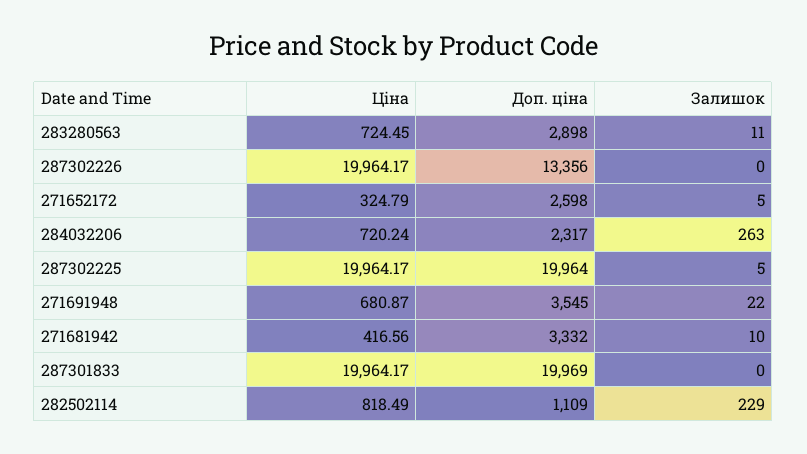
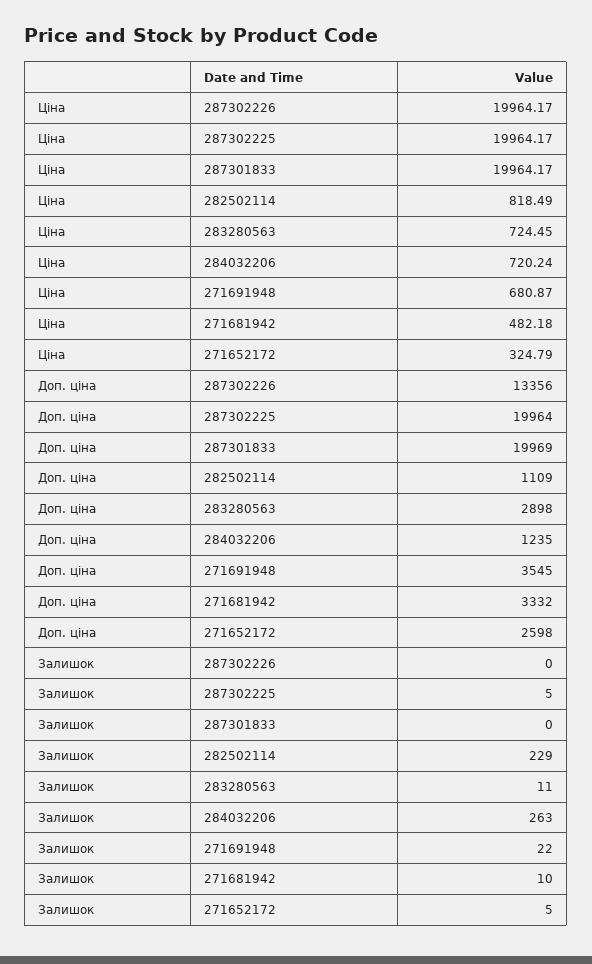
  {
    "Ціна": {
      "283280563": 724.45,
      "287302226": 19964.17,
      "271652172": 324.79,
      "284032206": 720.24,
      "287302225": 19964.17,
      "271691948": 680.87,
-     "271681942": 416.56,
+     "271681942": 482.18,
      "287301833": 19964.17,
      "282502114": 818.49
    },
    "Доп. ціна": {
      "283280563": 2898,
      "287302226": 13356,
      "271652172": 2598,
-     "284032206": 2317,
+     "284032206": 1235,
      "287302225": 19964,
      "271691948": 3545,
      "271681942": 3332,
      "287301833": 19969,
      "282502114": 1109
    },
    "Залишок": {
      "283280563": 11,
      "287302226": 0,
      "271652172": 5,
      "284032206": 263,
      "287302225": 5,
      "271691948": 22,
      "271681942": 10,
      "287301833": 0,
      "282502114": 229
    }
  }

